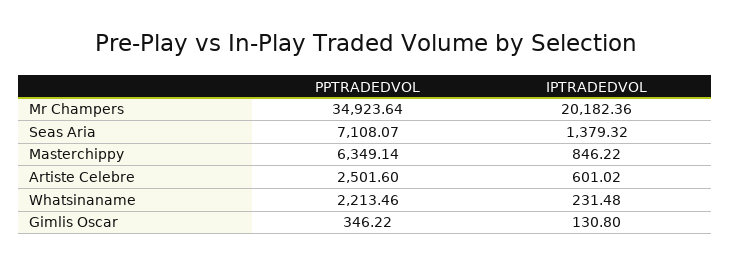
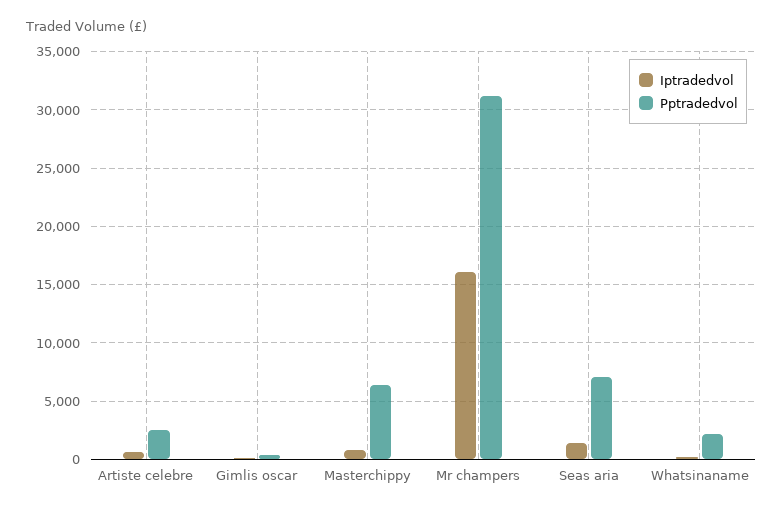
  {
    "PPTRADEDVOL": {
-     "Mr Champers": 34923.64,
+     "Mr Champers": 31000,
      "Seas Aria": 7108.07,
      "Masterchippy": 6349.14,
      "Artiste Celebre": 2501.6,
      "Whatsinaname": 2213.46,
      "Gimlis Oscar": 346.22
    },
    "IPTRADEDVOL": {
-     "Mr Champers": 20182.36,
+     "Mr Champers": 16000,
      "Seas Aria": 1379.32,
      "Masterchippy": 846.22,
      "Artiste Celebre": 601.02,
      "Whatsinaname": 231.48,
      "Gimlis Oscar": 130.8
    }
  }

